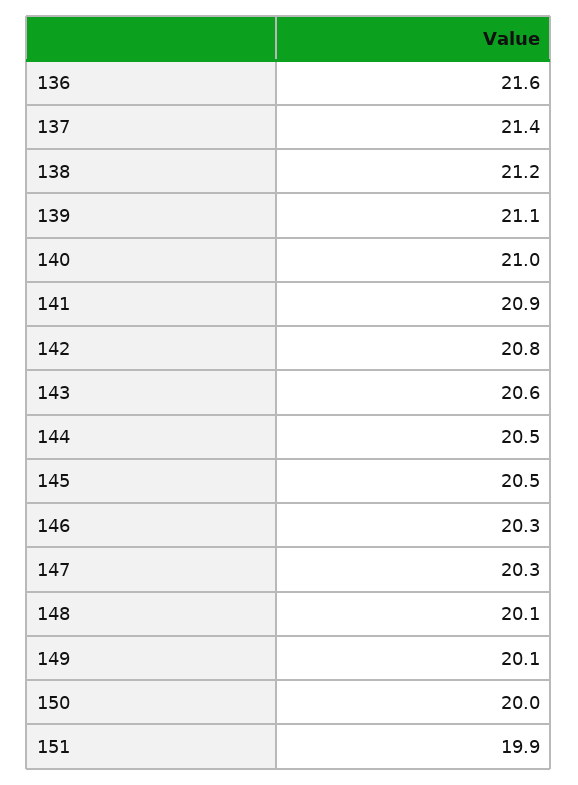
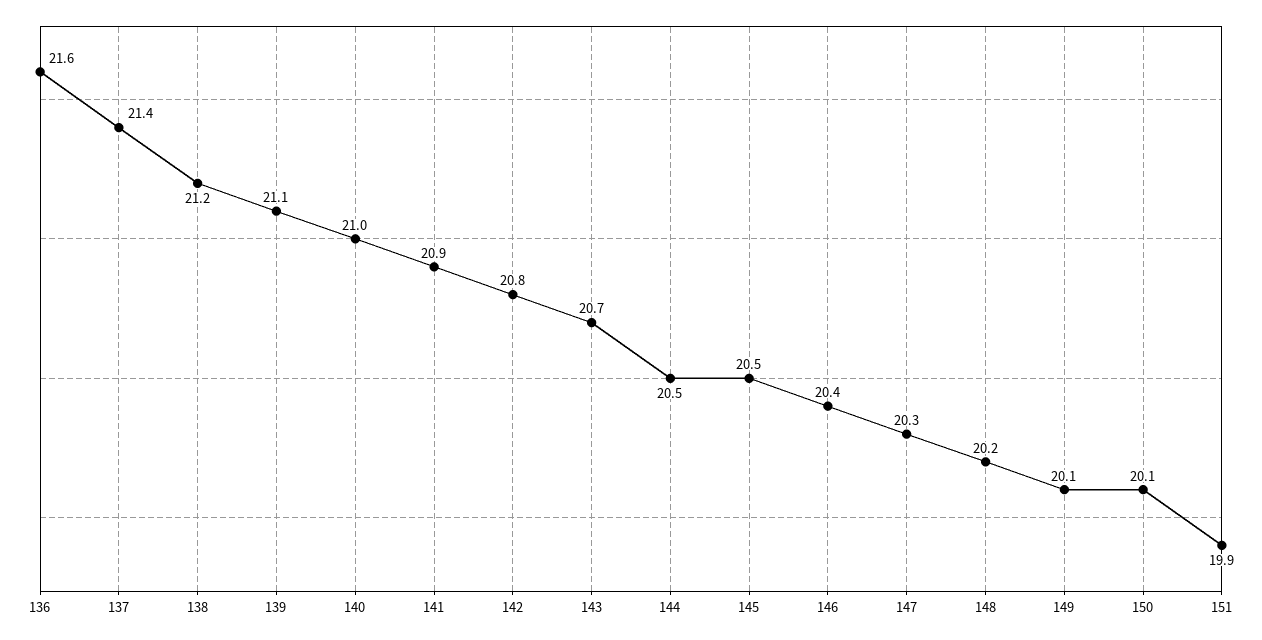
  {
    "136": 21.6,
    "137": 21.4,
    "138": 21.2,
    "139": 21.1,
    "140": 21,
    "141": 20.9,
    "142": 20.8,
-   "143": 20.6,
+   "143": 20.7,
    "144": 20.5,
    "145": 20.5,
-   "146": 20.3,
+   "146": 20.4,
    "147": 20.3,
-   "148": 20.1,
+   "148": 20.2,
    "149": 20.1,
-   "150": 20,
+   "150": 20.1,
    "151": 19.9
  }

